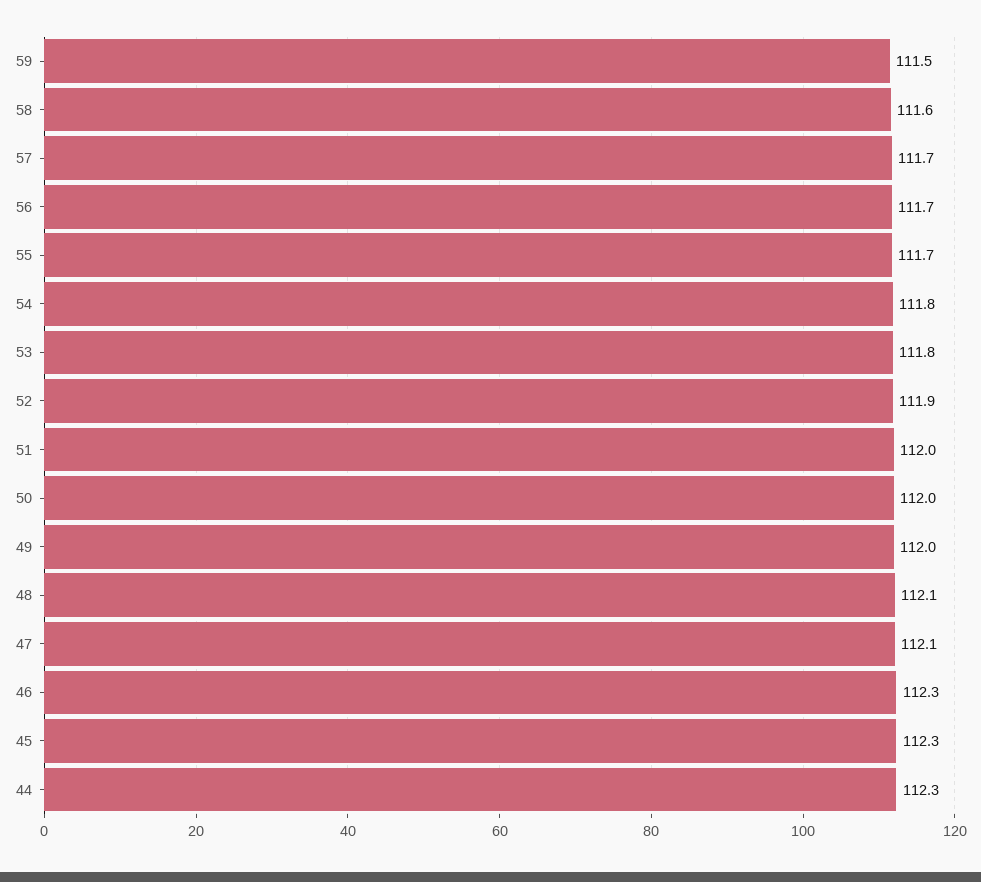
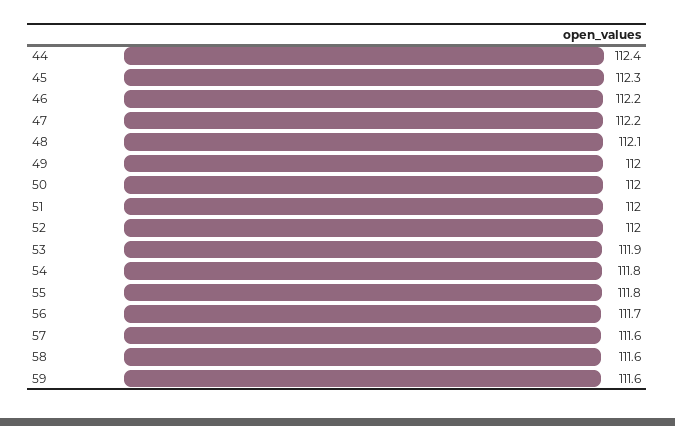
  {
-   "59": 111.5,
+   "59": 111.6,
    "58": 111.6,
-   "57": 111.7,
+   "57": 111.6,
    "56": 111.7,
-   "55": 111.7,
+   "55": 111.8,
    "54": 111.8,
-   "53": 111.8,
+   "53": 111.9,
-   "52": 111.9,
+   "52": 112,
    "51": 112,
    "50": 112,
    "49": 112,
    "48": 112.1,
-   "47": 112.1,
+   "47": 112.2,
-   "46": 112.3,
+   "46": 112.2,
    "45": 112.3,
-   "44": 112.3
+   "44": 112.4
  }

